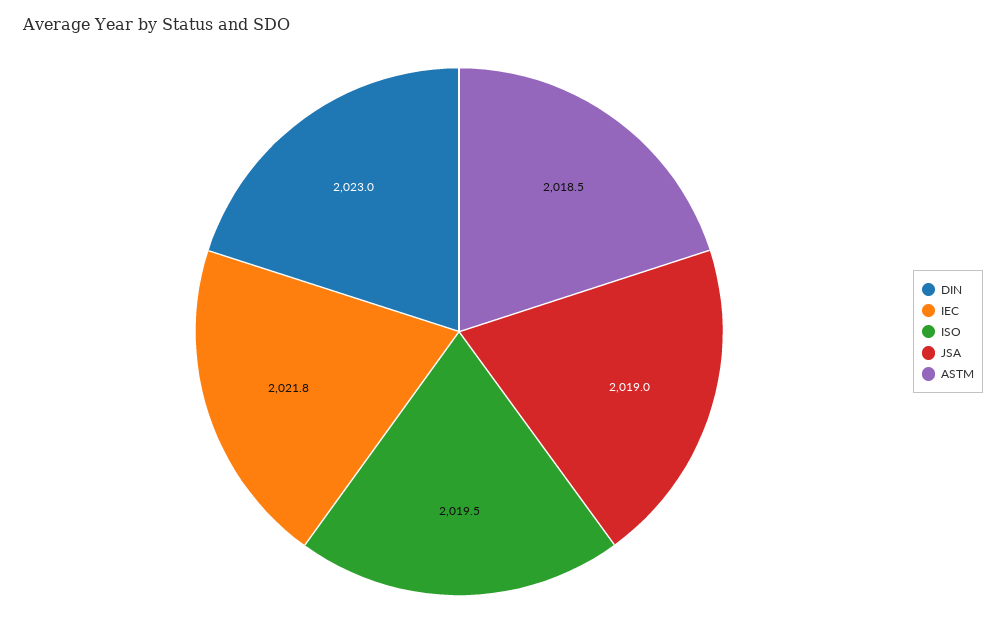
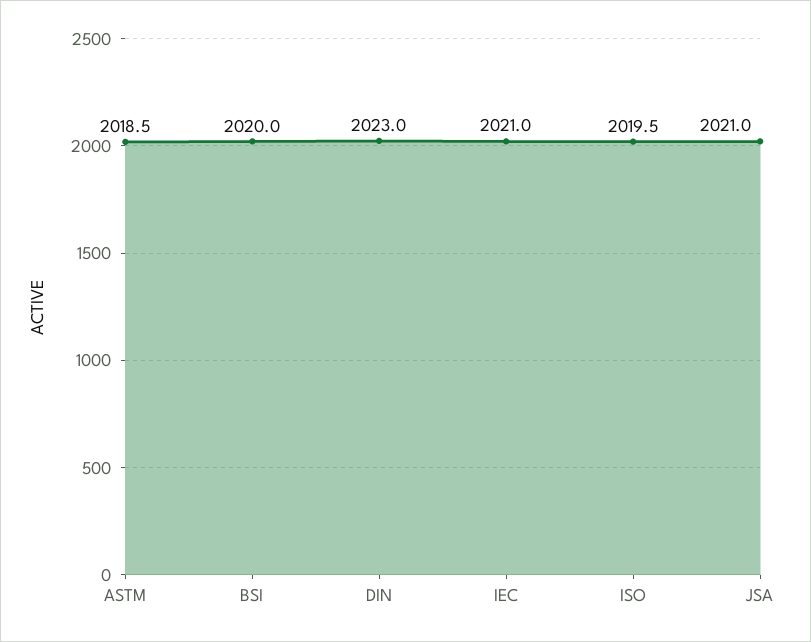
  {
    "DIN": 2023,
-   "IEC": 2021.8,
+   "IEC": 2021,
    "ISO": 2019.5,
-   "JSA": 2019,
+   "JSA": 2021,
-   "ASTM": 2018.5
+   "ASTM": 2018.5,
+   "BSI": 2020
  }

